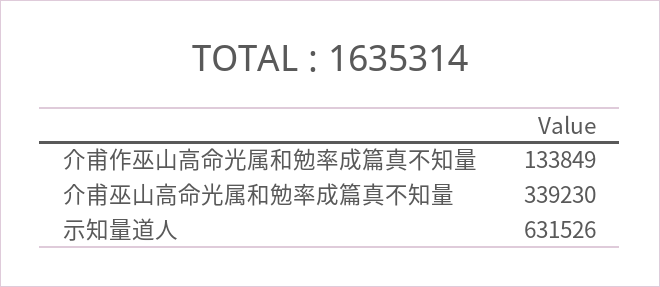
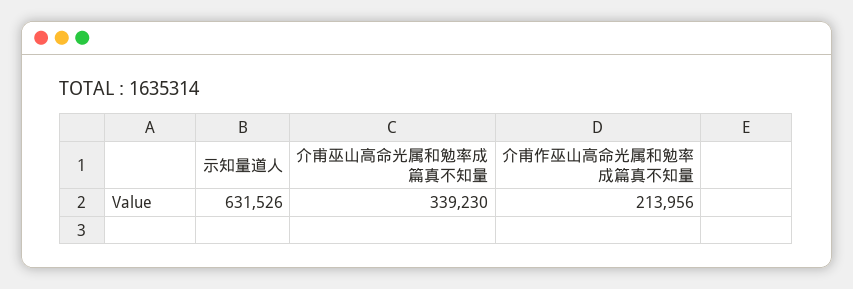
  {
-   "介甫作巫山高命光属和勉率成篇真不知量": 133849,
+   "介甫作巫山高命光属和勉率成篇真不知量": 213956,
    "介甫巫山高命光属和勉率成篇真不知量": 339230,
    "示知量道人": 631526
  }

